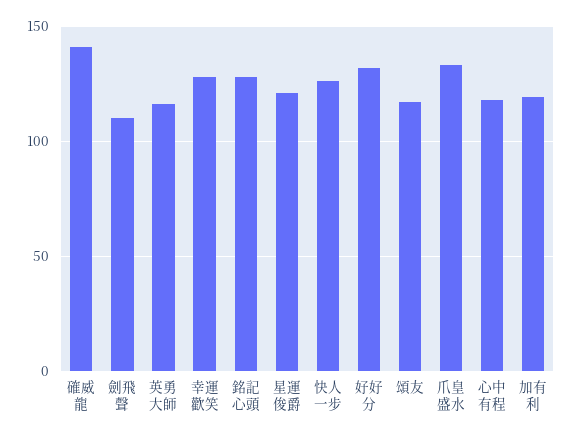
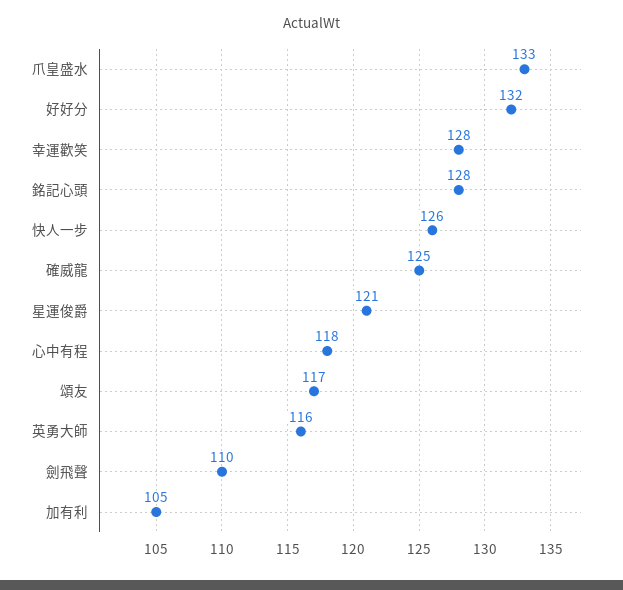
  {
-   "確威龍": 140,
+   "確威龍": 125,
    "劍飛聲": 110,
    "英勇大師": 116,
    "幸運歡笑": 128,
    "銘記心頭": 128,
    "星運俊爵": 121,
    "快人一步": 126,
    "好好分": 132,
    "頌友": 117,
    "爪皇盛水": 133,
    "心中有程": 118,
-   "加有利": 120
+   "加有利": 105
  }

